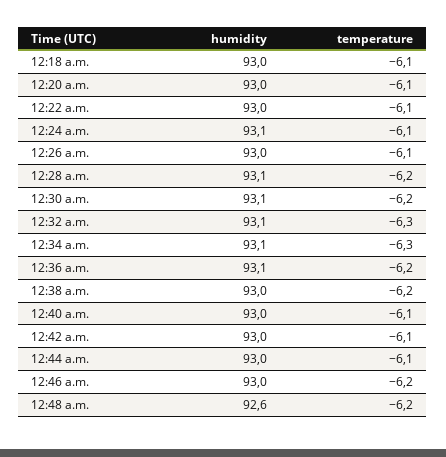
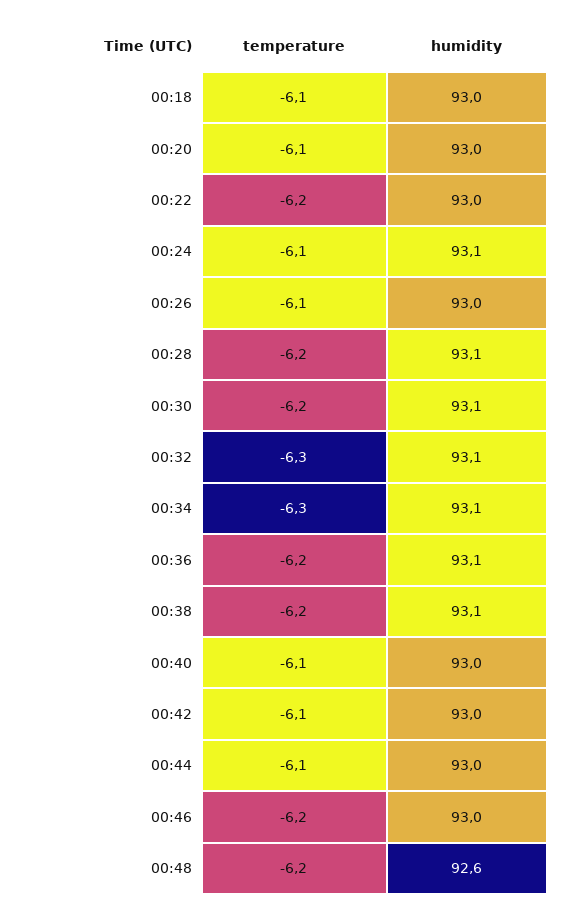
  {
    "humidity": {
      "12:18 a.m.": 93,
      "12:20 a.m.": 93,
      "12:22 a.m.": 93,
      "12:24 a.m.": 93.1,
      "12:26 a.m.": 93,
      "12:28 a.m.": 93.1,
      "12:30 a.m.": 93.1,
      "12:32 a.m.": 93.1,
      "12:34 a.m.": 93.1,
      "12:36 a.m.": 93.1,
-     "12:38 a.m.": 93,
+     "12:38 a.m.": 93.1,
      "12:40 a.m.": 93,
      "12:42 a.m.": 93,
      "12:44 a.m.": 93,
      "12:46 a.m.": 93,
      "12:48 a.m.": 92.6
    },
    "temperature": {
      "12:18 a.m.": -6.1,
      "12:20 a.m.": -6.1,
-     "12:22 a.m.": -6.1,
+     "12:22 a.m.": -6.2,
      "12:24 a.m.": -6.1,
      "12:26 a.m.": -6.1,
      "12:28 a.m.": -6.2,
      "12:30 a.m.": -6.2,
      "12:32 a.m.": -6.3,
      "12:34 a.m.": -6.3,
      "12:36 a.m.": -6.2,
      "12:38 a.m.": -6.2,
      "12:40 a.m.": -6.1,
      "12:42 a.m.": -6.1,
      "12:44 a.m.": -6.1,
      "12:46 a.m.": -6.2,
      "12:48 a.m.": -6.2
    }
  }

